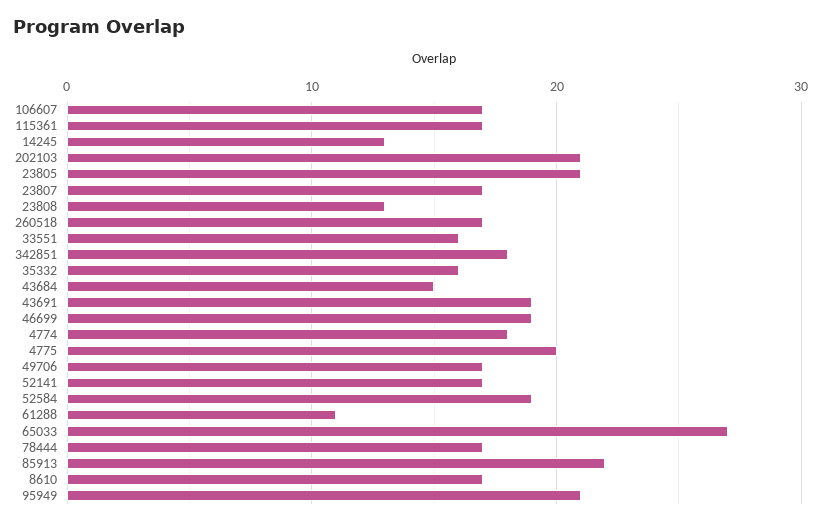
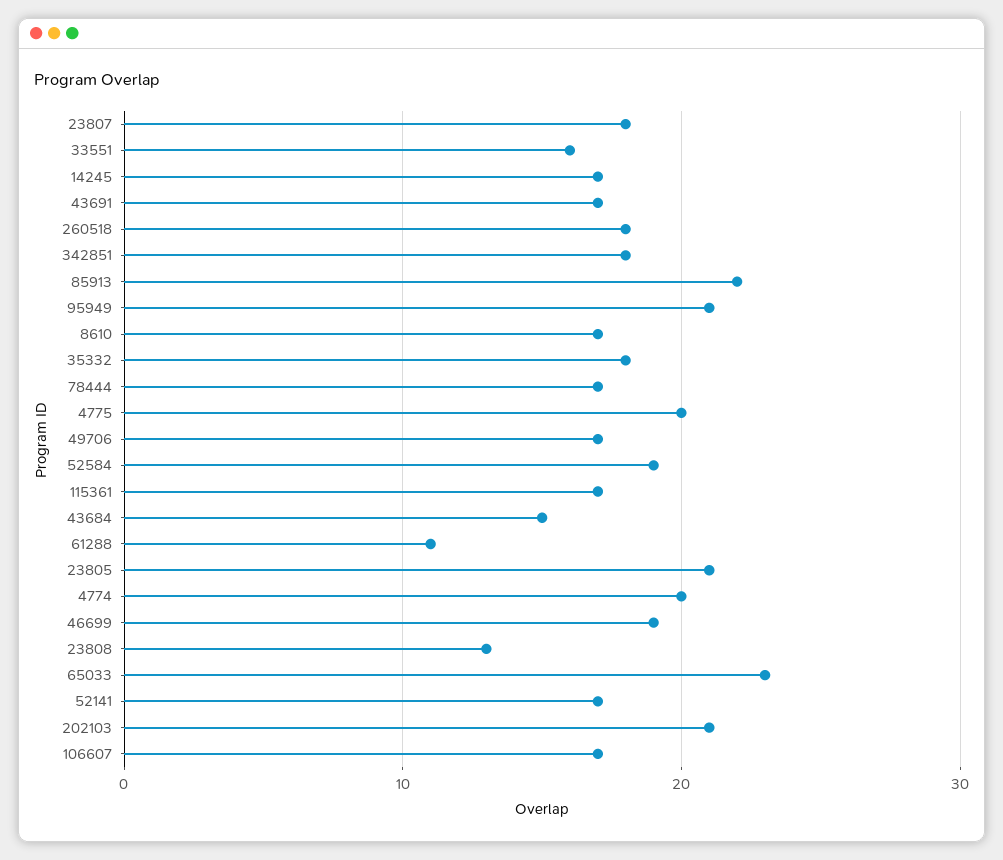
  {
    "106607": 17,
    "115361": 17,
-   "14245": 13,
+   "14245": 17,
    "202103": 21,
    "23805": 21,
-   "23807": 17,
+   "23807": 18,
    "23808": 13,
-   "260518": 17,
+   "260518": 18,
    "33551": 16,
    "342851": 18,
-   "35332": 16,
+   "35332": 18,
    "43684": 15,
-   "43691": 19,
+   "43691": 17,
    "46699": 19,
-   "4774": 18,
+   "4774": 20,
    "4775": 20,
    "49706": 17,
    "52141": 17,
    "52584": 19,
    "61288": 11,
-   "65033": 27,
+   "65033": 23,
    "78444": 17,
    "85913": 22,
    "8610": 17,
    "95949": 21
  }

